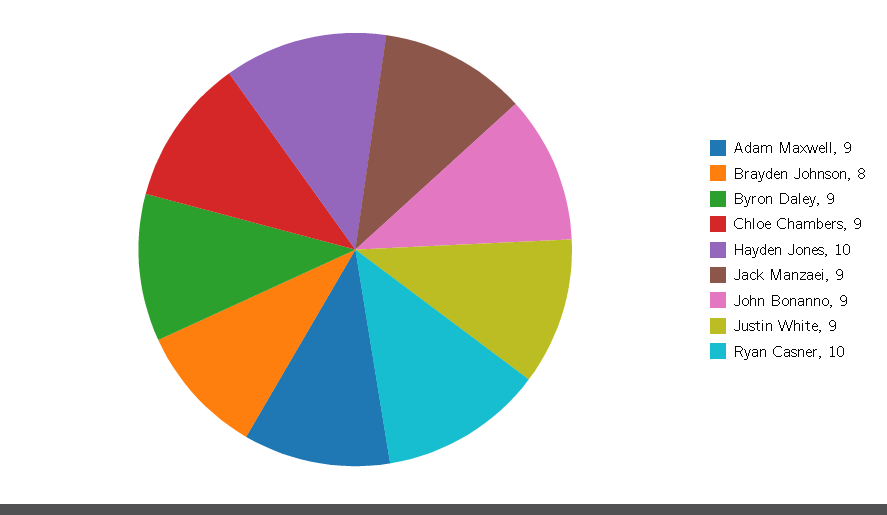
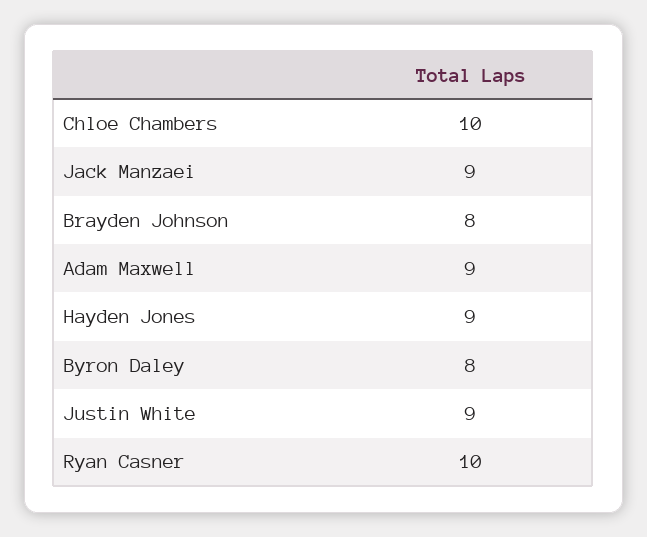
  {
    "Adam Maxwell": 9,
    "Brayden Johnson": 8,
-   "Byron Daley": 9,
+   "Byron Daley": 8,
-   "Chloe Chambers": 9,
+   "Chloe Chambers": 10,
-   "Hayden Jones": 10,
+   "Hayden Jones": 9,
    "Jack Manzaei": 9,
-   "John Bonanno": 9,
    "Justin White": 9,
    "Ryan Casner": 10
  }

